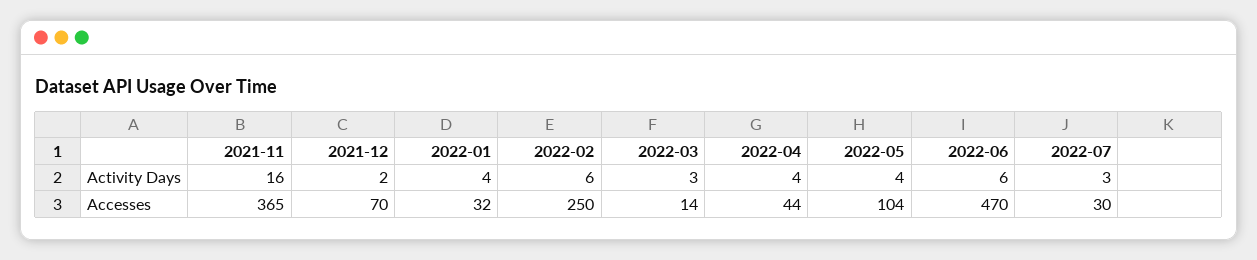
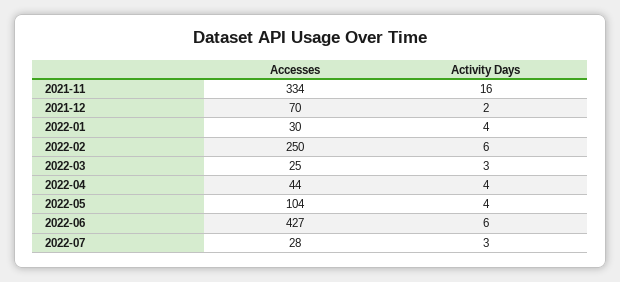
  {
    "2021-11": {
      "Activity Days": 16,
-     "Accesses": 365
+     "Accesses": 334
    },
    "2021-12": {
      "Activity Days": 2,
      "Accesses": 70
    },
    "2022-01": {
      "Activity Days": 4,
-     "Accesses": 32
+     "Accesses": 30
    },
    "2022-02": {
      "Activity Days": 6,
      "Accesses": 250
    },
    "2022-03": {
      "Activity Days": 3,
-     "Accesses": 14
+     "Accesses": 25
    },
    "2022-04": {
      "Activity Days": 4,
      "Accesses": 44
    },
    "2022-05": {
      "Activity Days": 4,
      "Accesses": 104
    },
    "2022-06": {
      "Activity Days": 6,
-     "Accesses": 470
+     "Accesses": 427
    },
    "2022-07": {
      "Activity Days": 3,
-     "Accesses": 30
+     "Accesses": 28
    }
  }

